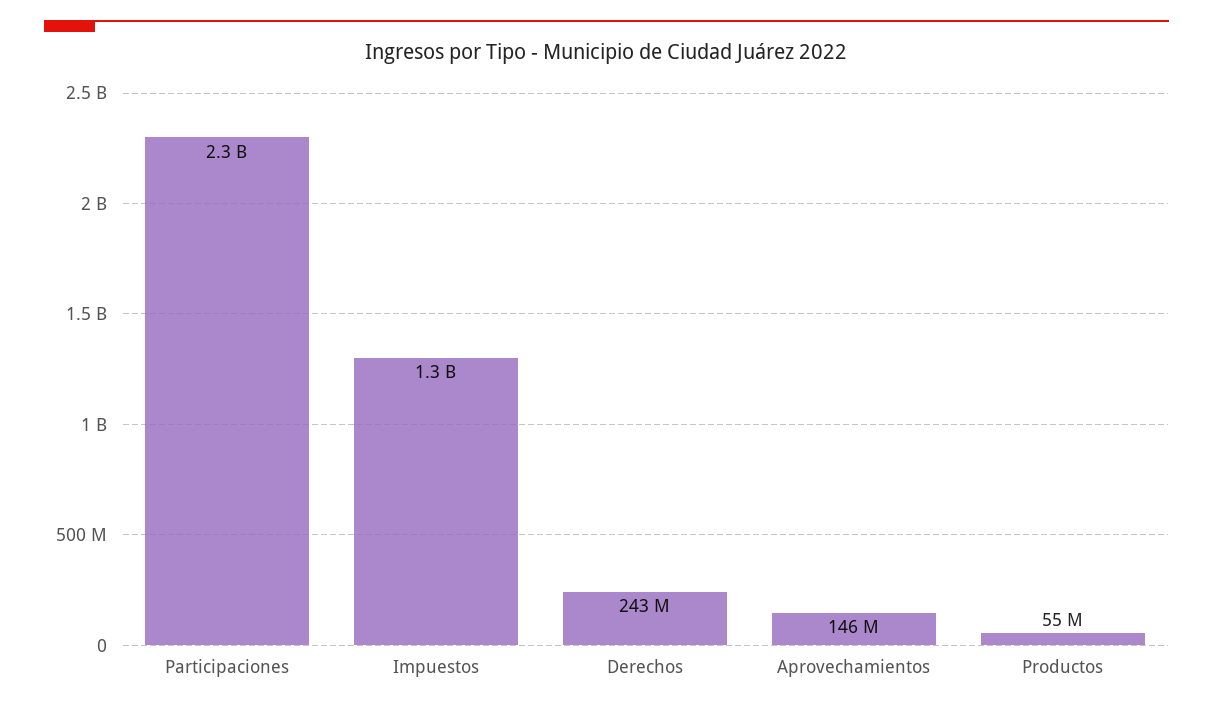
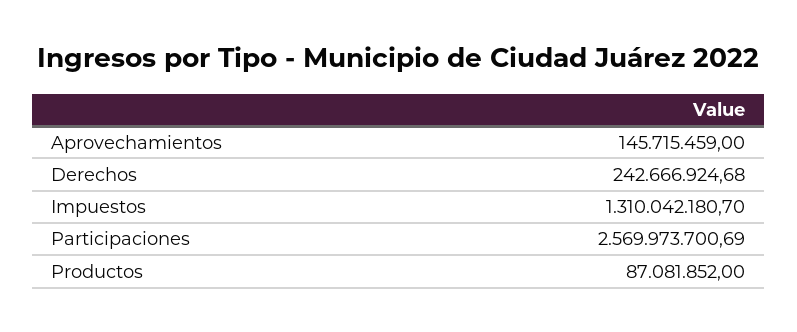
  {
-   "Participaciones": 2300000000,
+   "Participaciones": 2569973700.69,
    "Impuestos": 1310042180.7,
    "Derechos": 242666924.68,
    "Aprovechamientos": 145715459,
-   "Productos": 55000000
+   "Productos": 87081852
  }

